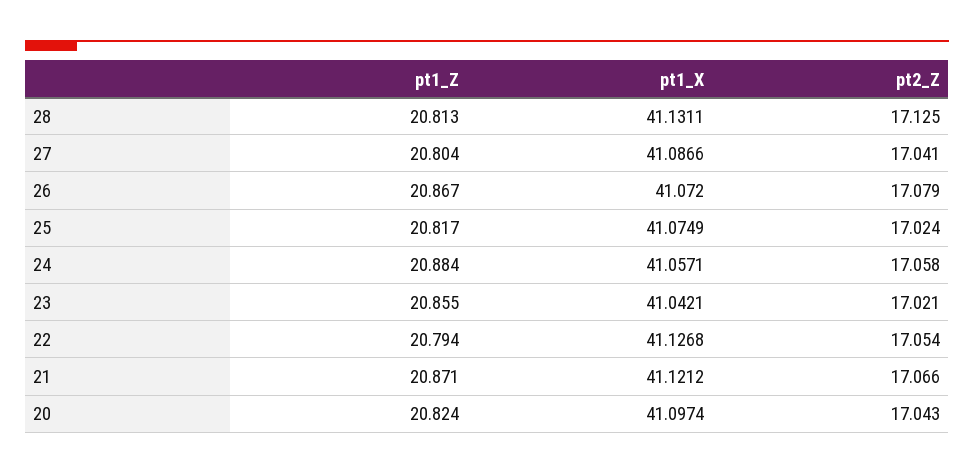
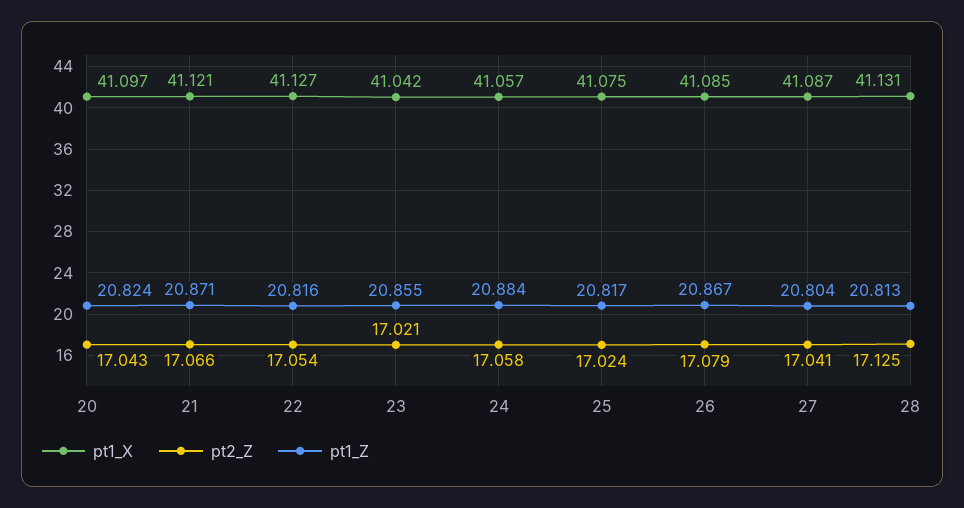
  {
    "pt1_Z": {
      "28": 20.813,
      "27": 20.804,
      "26": 20.867,
      "25": 20.817,
      "24": 20.884,
      "23": 20.855,
-     "22": 20.794,
+     "22": 20.816,
      "21": 20.871,
      "20": 20.824
    },
    "pt1_X": {
      "28": 41.1311,
      "27": 41.0866,
-     "26": 41.072,
+     "26": 41.085,
      "25": 41.0749,
      "24": 41.0571,
      "23": 41.0421,
      "22": 41.1268,
      "21": 41.1212,
      "20": 41.0974
    },
    "pt2_Z": {
      "28": 17.125,
      "27": 17.041,
      "26": 17.079,
      "25": 17.024,
      "24": 17.058,
      "23": 17.021,
      "22": 17.054,
      "21": 17.066,
      "20": 17.043
    }
  }

